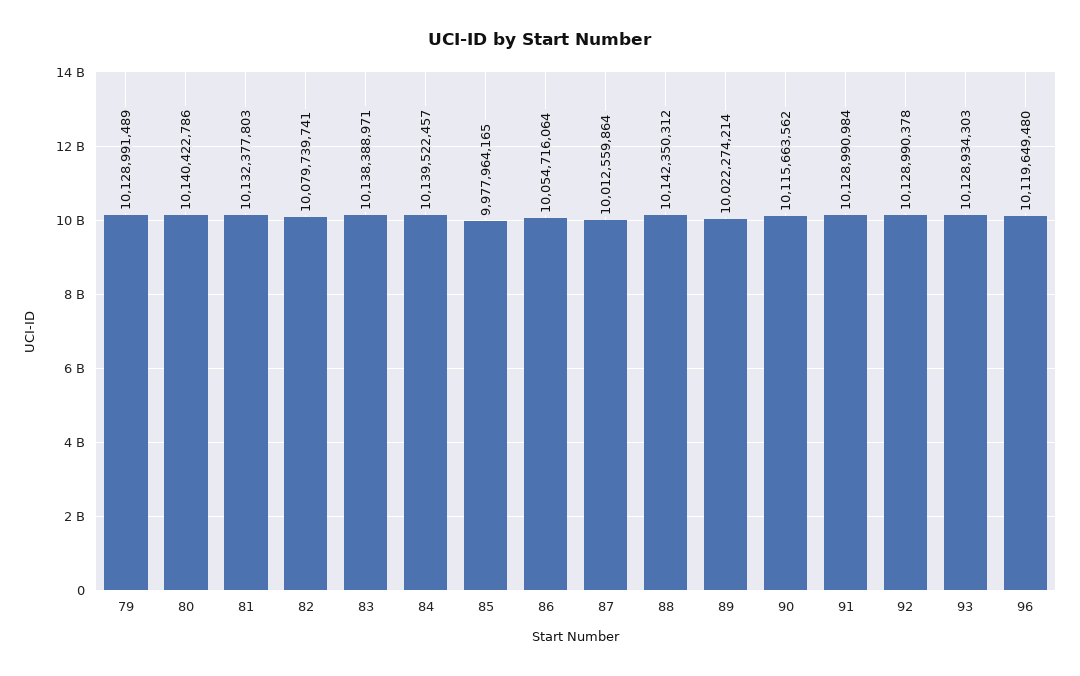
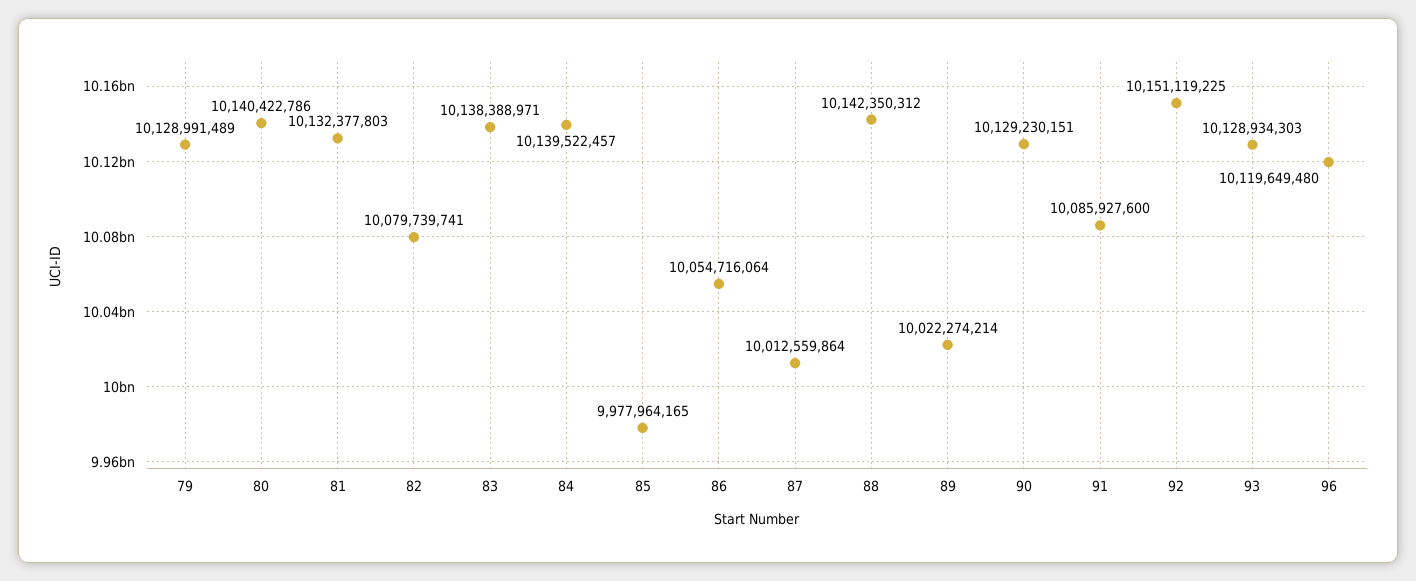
  {
    "79": 10128991489,
    "80": 10140422786,
    "81": 10132377803,
    "82": 10079739741,
    "83": 10138388971,
    "84": 10139522457,
    "85": 9977964165,
    "86": 10054716064,
    "87": 10012559864,
    "88": 10142350312,
    "89": 10022274214,
-   "90": 10115663562,
+   "90": 10129230151,
-   "91": 10128990984,
+   "91": 10085927600,
-   "92": 10128990378,
+   "92": 10151119225,
    "93": 10128934303,
    "96": 10119649480
  }

